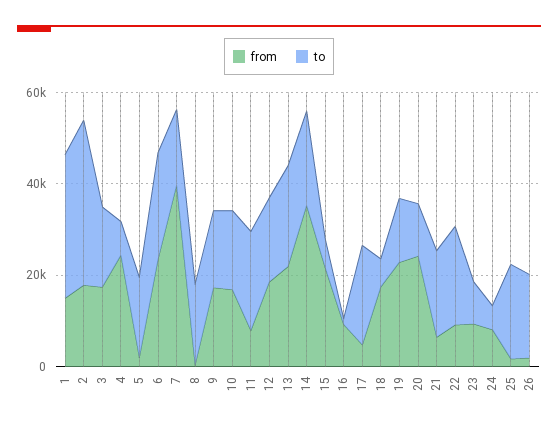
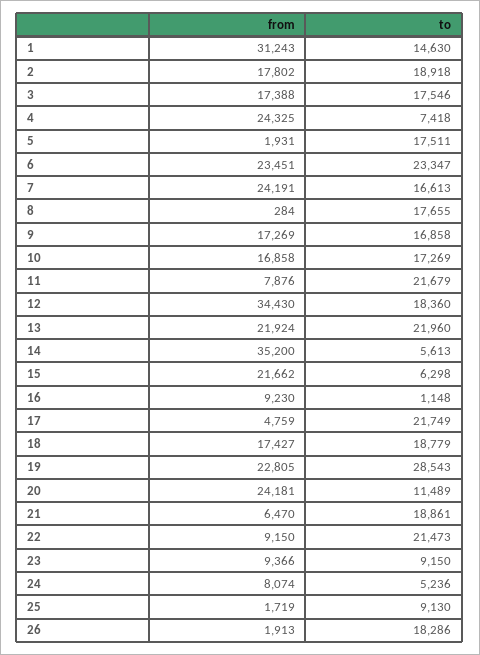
  {
    "from": {
-     "1": 15000,
+     "1": 31243,
      "2": 17802,
      "3": 17388,
      "4": 24325,
      "5": 1931,
      "6": 23451,
-     "7": 40000,
+     "7": 24191,
      "8": 284,
      "9": 17269,
      "10": 16858,
      "11": 7876,
-     "12": 20000,
+     "12": 34430,
      "13": 21924,
      "14": 35200,
      "15": 21662,
      "16": 9230,
      "17": 4759,
      "18": 17427,
      "19": 22805,
      "20": 24181,
      "21": 6470,
      "22": 9150,
      "23": 9366,
      "24": 8074,
      "25": 1719,
      "26": 1913
    },
    "to": {
-     "1": 30000,
+     "1": 14630,
-     "2": 35000,
+     "2": 18918,
      "3": 17546,
      "4": 7418,
      "5": 17511,
      "6": 23347,
      "7": 16613,
      "8": 17655,
      "9": 16858,
      "10": 17269,
      "11": 21679,
      "12": 18360,
      "13": 21960,
-     "14": 20000,
+     "14": 5613,
      "15": 6298,
      "16": 1148,
      "17": 21749,
-     "18": 5000,
+     "18": 18779,
-     "19": 15000,
+     "19": 28543,
      "20": 11489,
      "21": 18861,
      "22": 21473,
      "23": 9150,
      "24": 5236,
-     "25": 20000,
+     "25": 9130,
      "26": 18286
    }
  }

